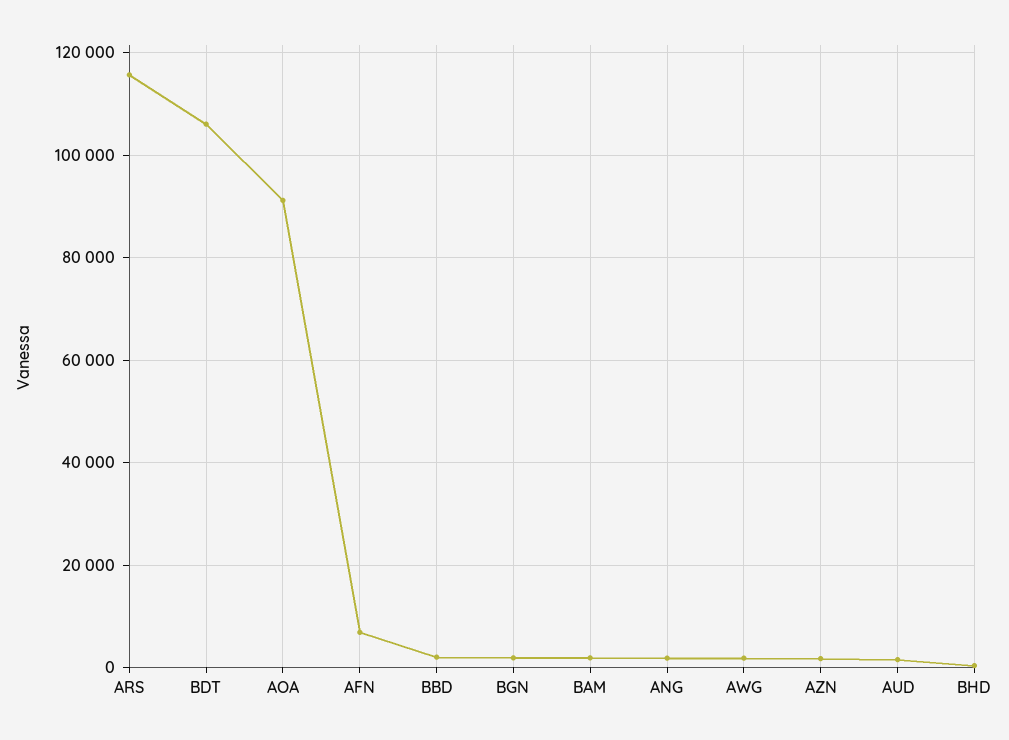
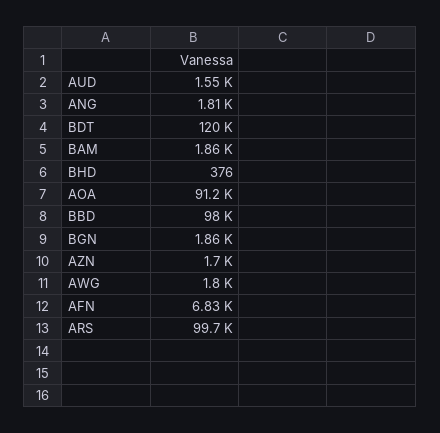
  {
-   "ARS": 116000,
+   "ARS": 99700,
-   "BDT": 106000,
+   "BDT": 120000,
    "AOA": 91200,
    "AFN": 6830,
-   "BBD": 2000,
+   "BBD": 98000,
    "BGN": 1860,
    "BAM": 1860,
    "ANG": 1810,
    "AWG": 1800,
    "AZN": 1700,
    "AUD": 1550,
    "BHD": 376
  }

